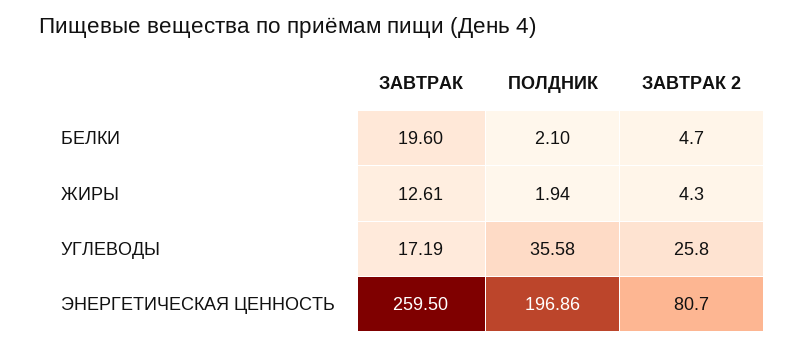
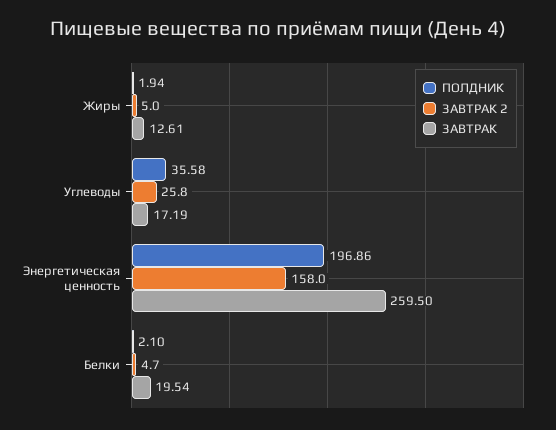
  {
    "ЗАВТРАК": {
-     "БЕЛКИ": 19.6,
+     "БЕЛКИ": 19.54,
      "ЖИРЫ": 12.61,
      "УГЛЕВОДЫ": 17.19,
      "ЭНЕРГЕТИЧЕСКАЯ ЦЕННОСТЬ": 259.5
    },
    "ПОЛДНИК": {
      "БЕЛКИ": 2.1,
      "ЖИРЫ": 1.94,
      "УГЛЕВОДЫ": 35.58,
      "ЭНЕРГЕТИЧЕСКАЯ ЦЕННОСТЬ": 196.86
    },
    "ЗАВТРАК 2": {
      "БЕЛКИ": 4.7,
-     "ЖИРЫ": 4.3,
+     "ЖИРЫ": 5,
      "УГЛЕВОДЫ": 25.8,
-     "ЭНЕРГЕТИЧЕСКАЯ ЦЕННОСТЬ": 80.7
+     "ЭНЕРГЕТИЧЕСКАЯ ЦЕННОСТЬ": 158
    }
  }

